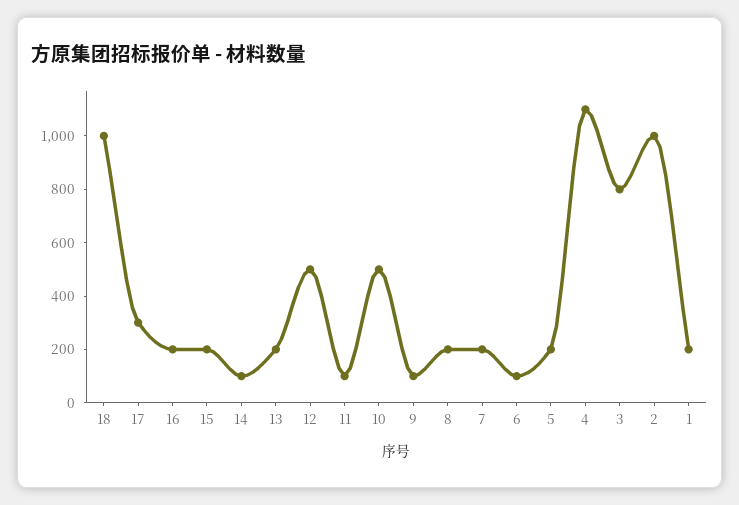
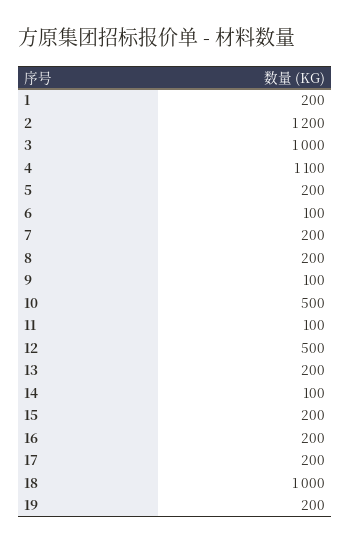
  {
    "18": 1000,
-   "17": 300,
+   "17": 200,
    "16": 200,
    "15": 200,
    "14": 100,
    "13": 200,
    "12": 500,
    "11": 100,
    "10": 500,
    "9": 100,
    "8": 200,
    "7": 200,
    "6": 100,
    "5": 200,
    "4": 1100,
-   "3": 800,
+   "3": 1000,
-   "2": 1000,
+   "2": 1200,
-   "1": 200
+   "1": 200,
+   "19": 200
  }

